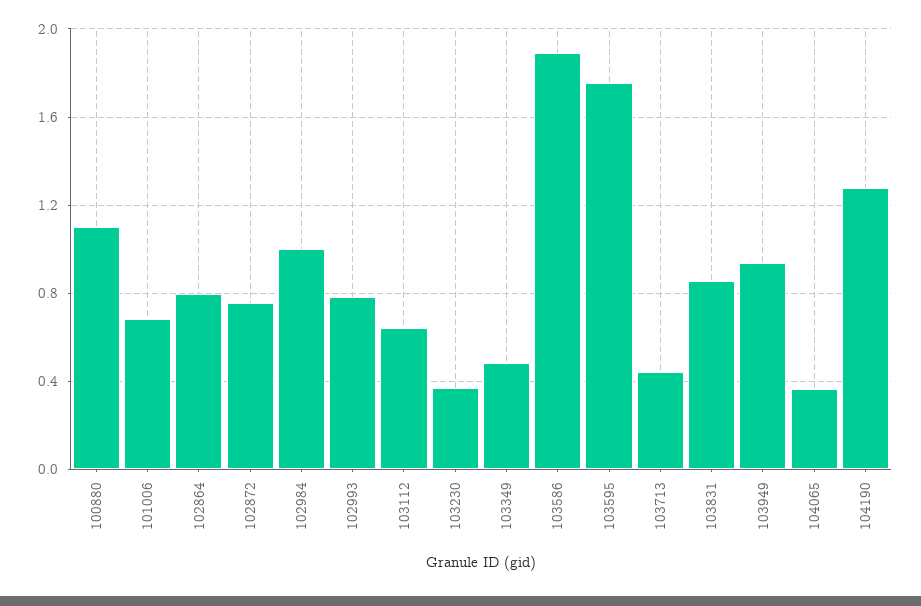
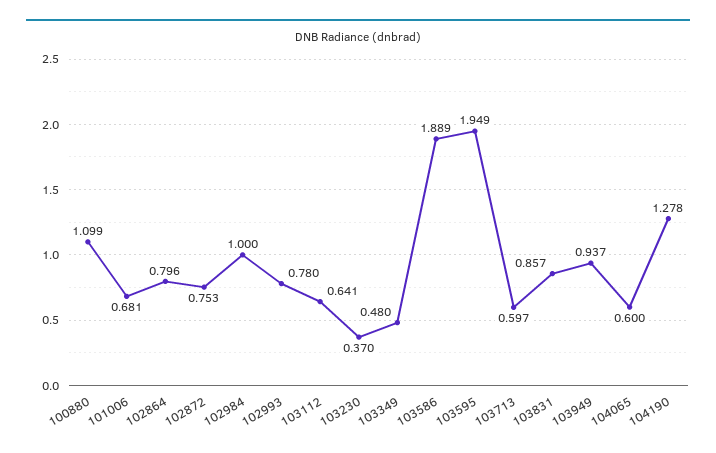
  {
    "100880": 1.099,
    "101006": 0.681,
    "102864": 0.796,
    "102872": 0.753,
    "102984": 1,
    "102993": 0.78,
    "103112": 0.641,
    "103230": 0.37,
    "103349": 0.48,
    "103586": 1.889,
-   "103595": 1.75,
+   "103595": 1.949,
-   "103713": 0.45,
+   "103713": 0.597,
    "103831": 0.857,
    "103949": 0.937,
-   "104065": 0.35,
+   "104065": 0.6,
    "104190": 1.278
  }

